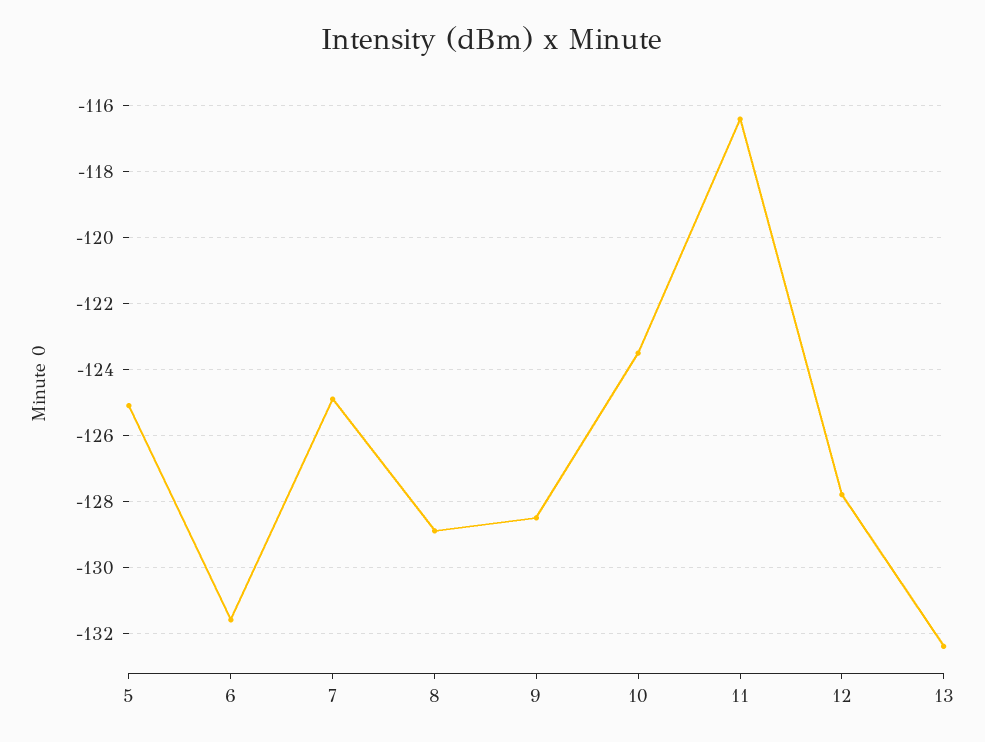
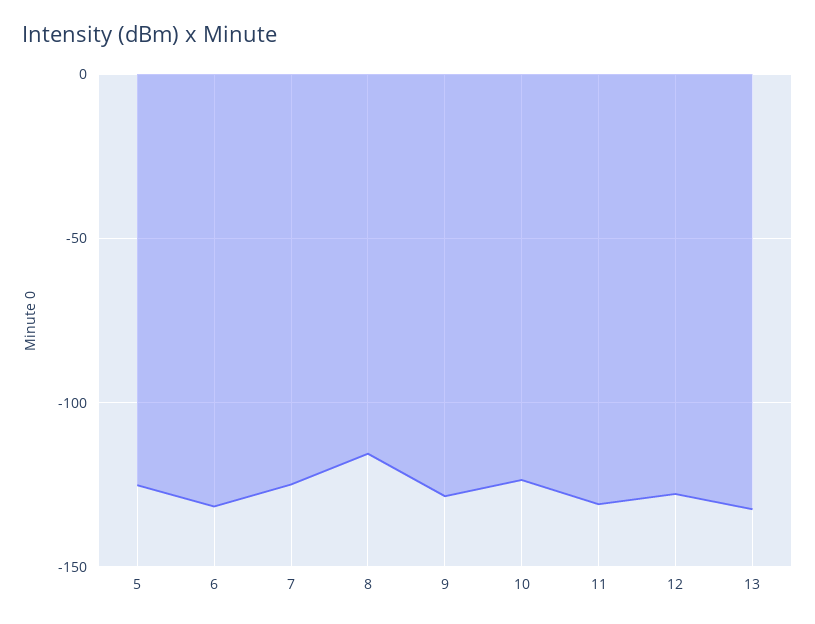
  {
    "5": -125,
    "6": -131.5,
    "7": -125,
-   "8": -129,
+   "8": -115,
    "9": -128.5,
    "10": -123.5,
-   "11": -116.5,
+   "11": -130,
    "12": -128,
    "13": -132.5
  }

